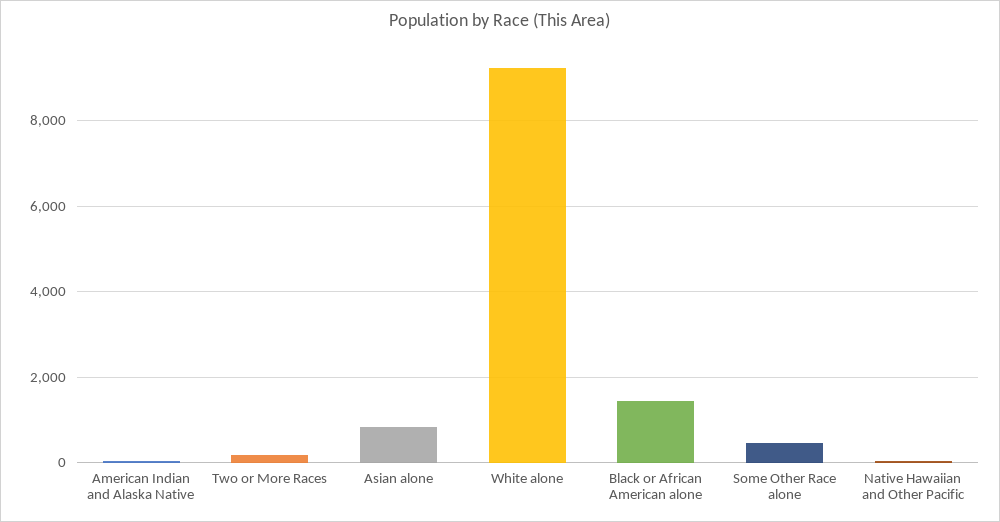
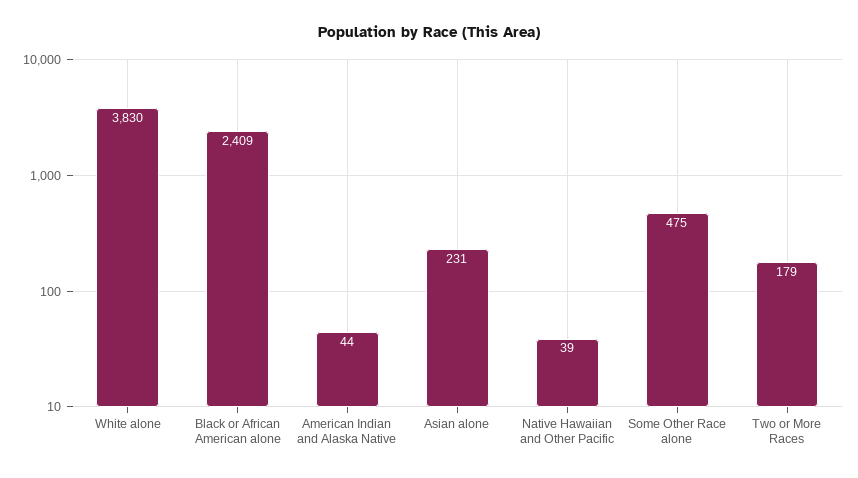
  {
    "American Indian and Alaska Native": 44,
    "Two or More Races": 179,
-   "Asian alone": 800,
+   "Asian alone": 231,
-   "White alone": 9200,
+   "White alone": 3830,
-   "Black or African American alone": 1400,
+   "Black or African American alone": 2409,
    "Some Other Race alone": 475,
    "Native Hawaiian and Other Pacific": 39
  }

